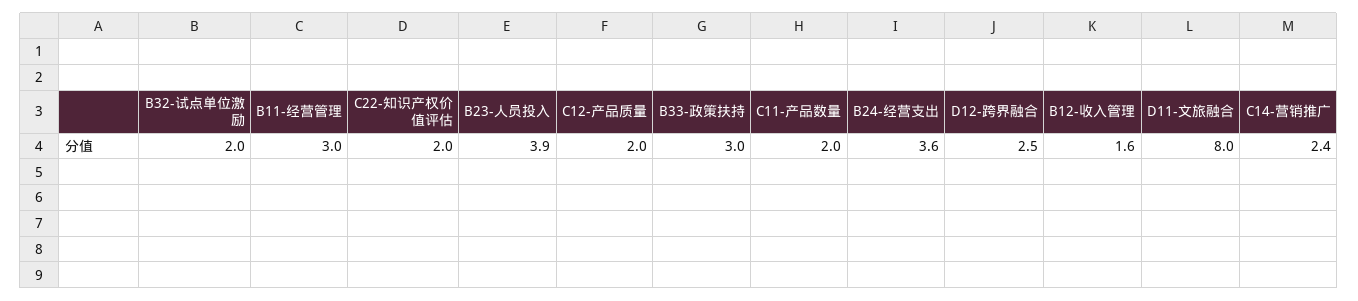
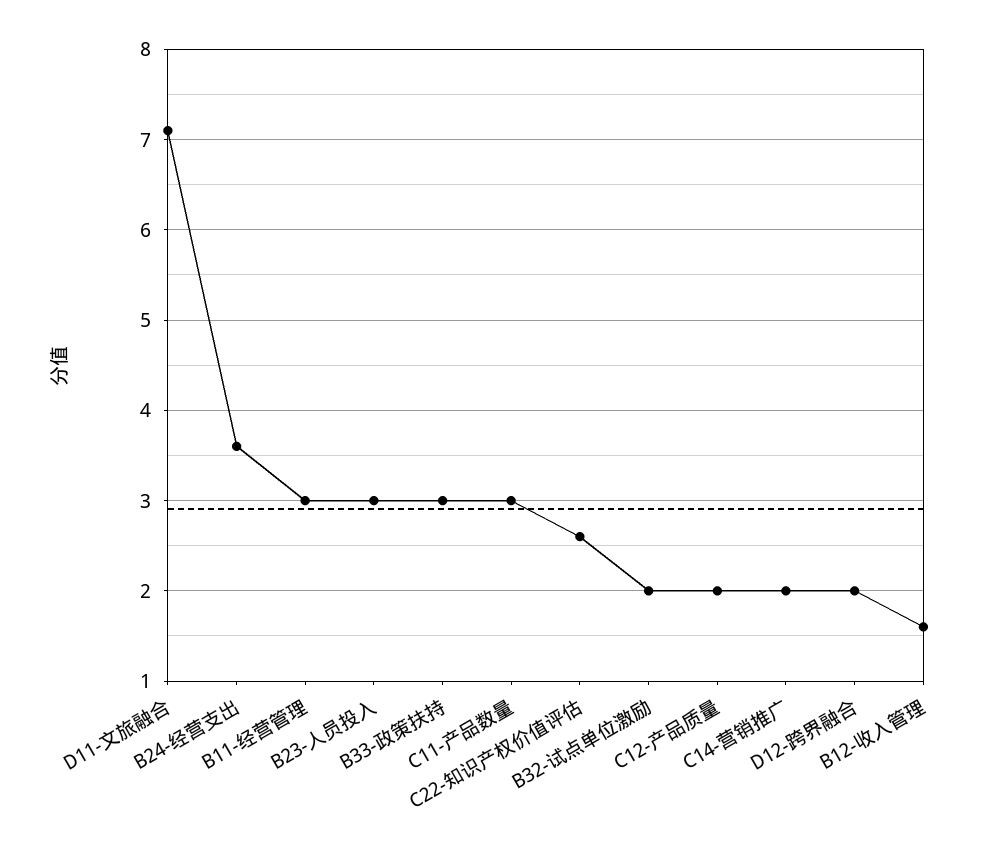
  {
    "B32-试点单位激励": 2,
    "B11-经营管理": 3,
-   "C22-知识产权价值评估": 2,
+   "C22-知识产权价值评估": 2.6,
-   "B23-人员投入": 3.9,
+   "B23-人员投入": 3,
    "C12-产品质量": 2,
    "B33-政策扶持": 3,
-   "C11-产品数量": 2,
+   "C11-产品数量": 3,
    "B24-经营支出": 3.6,
-   "D12-跨界融合": 2.5,
+   "D12-跨界融合": 2,
    "B12-收入管理": 1.6,
-   "D11-文旅融合": 8,
+   "D11-文旅融合": 7.1,
-   "C14-营销推广": 2.4
+   "C14-营销推广": 2
  }

